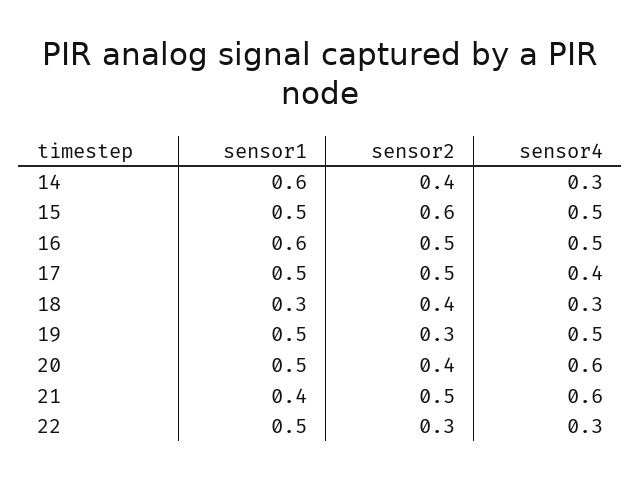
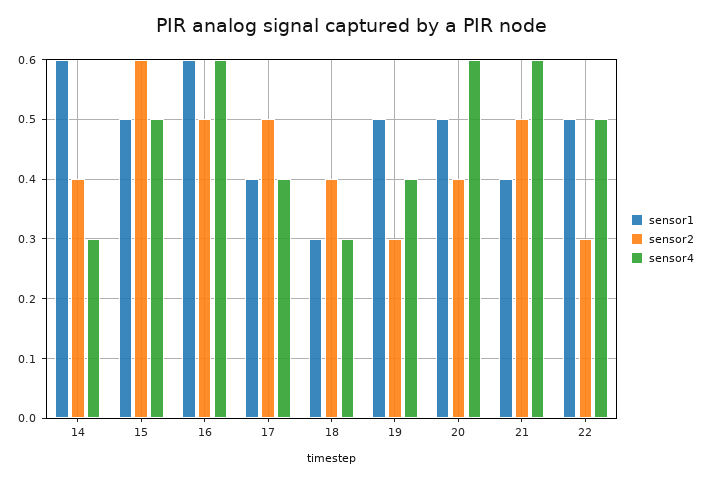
  {
    "sensor1": {
      "14": 0.6,
      "15": 0.5,
      "16": 0.6,
-     "17": 0.5,
+     "17": 0.4,
      "18": 0.3,
      "19": 0.5,
      "20": 0.5,
      "21": 0.4,
      "22": 0.5
    },
    "sensor2": {
      "14": 0.4,
      "15": 0.6,
      "16": 0.5,
      "17": 0.5,
      "18": 0.4,
      "19": 0.3,
      "20": 0.4,
      "21": 0.5,
      "22": 0.3
    },
    "sensor4": {
      "14": 0.3,
      "15": 0.5,
-     "16": 0.5,
+     "16": 0.6,
      "17": 0.4,
      "18": 0.3,
-     "19": 0.5,
+     "19": 0.4,
      "20": 0.6,
      "21": 0.6,
-     "22": 0.3
+     "22": 0.5
    }
  }

